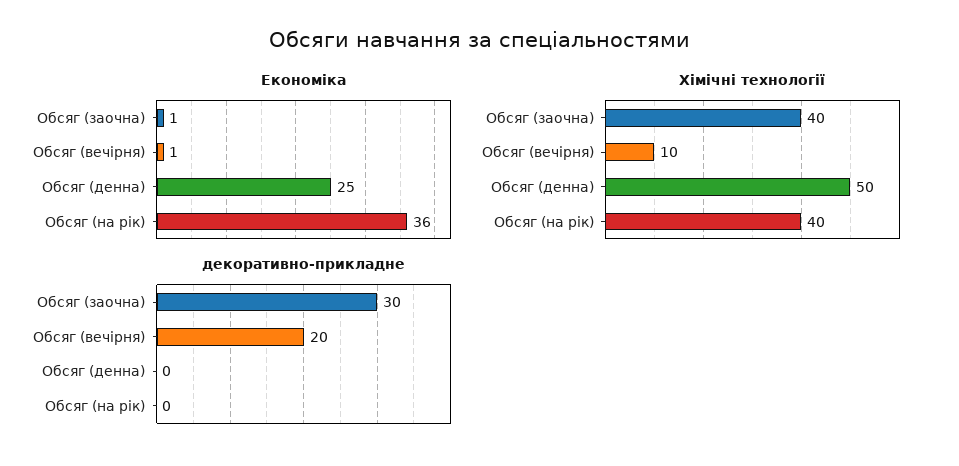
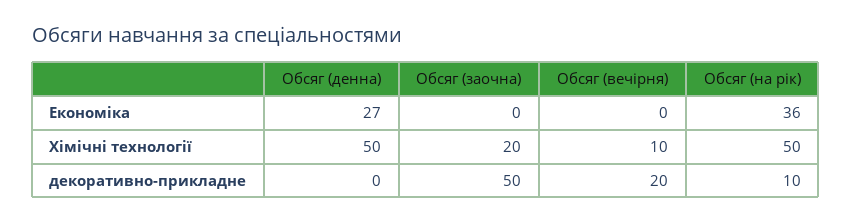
  {
    "Економіка": {
-     "Обсяг (заочна)": 1,
+     "Обсяг (заочна)": 0,
-     "Обсяг (вечірня)": 1,
+     "Обсяг (вечірня)": 0,
-     "Обсяг (денна)": 25,
+     "Обсяг (денна)": 27,
      "Обсяг (на рік)": 36
    },
    "Хімічні технології": {
-     "Обсяг (заочна)": 40,
+     "Обсяг (заочна)": 20,
      "Обсяг (вечірня)": 10,
      "Обсяг (денна)": 50,
-     "Обсяг (на рік)": 40
+     "Обсяг (на рік)": 50
    },
    "декоративно-прикладне": {
-     "Обсяг (заочна)": 30,
+     "Обсяг (заочна)": 50,
      "Обсяг (вечірня)": 20,
      "Обсяг (денна)": 0,
-     "Обсяг (на рік)": 0
+     "Обсяг (на рік)": 10
    }
  }

